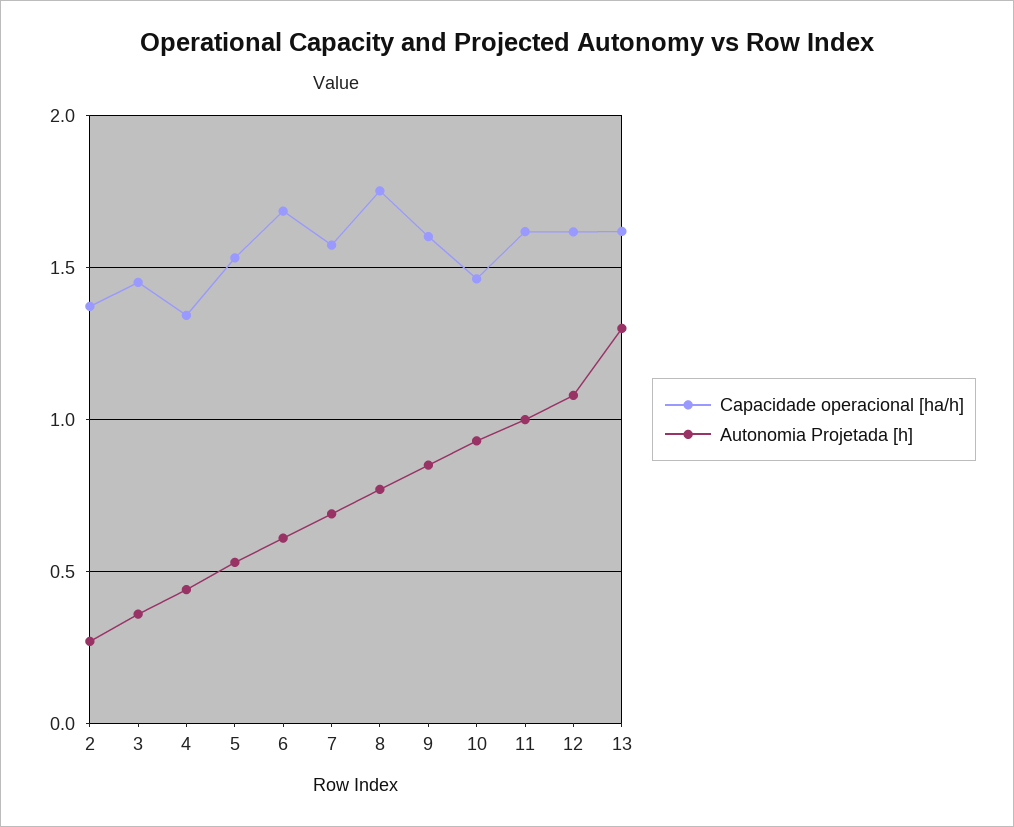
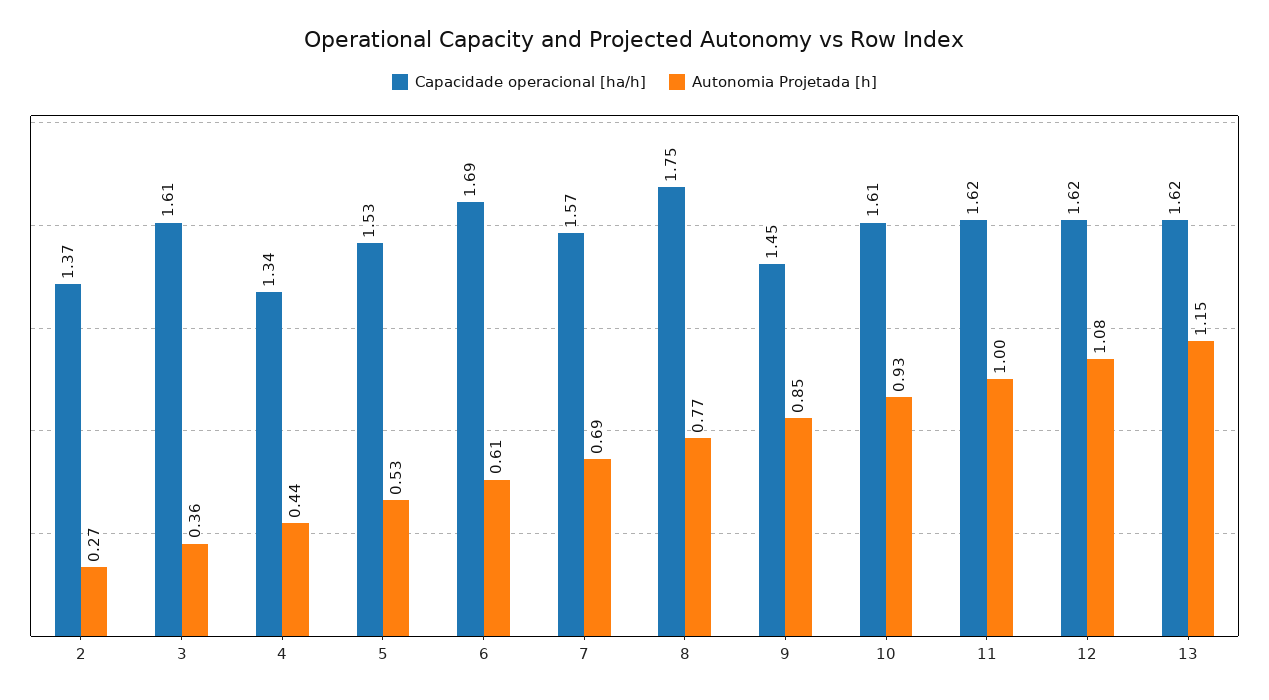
  {
    "Capacidade operacional [ha/h]": {
      "2": 1.37,
-     "3": 1.45,
+     "3": 1.61,
      "4": 1.34,
      "5": 1.53,
      "6": 1.69,
      "7": 1.57,
      "8": 1.75,
-     "9": 1.6,
+     "9": 1.45,
-     "10": 1.45,
+     "10": 1.61,
      "11": 1.62,
      "12": 1.62,
      "13": 1.62
    },
    "Autonomia Projetada [h]": {
      "2": 0.27,
      "3": 0.36,
      "4": 0.44,
      "5": 0.53,
      "6": 0.61,
      "7": 0.69,
      "8": 0.77,
      "9": 0.85,
      "10": 0.93,
      "11": 1,
      "12": 1.08,
-     "13": 1.3
+     "13": 1.15
    }
  }

